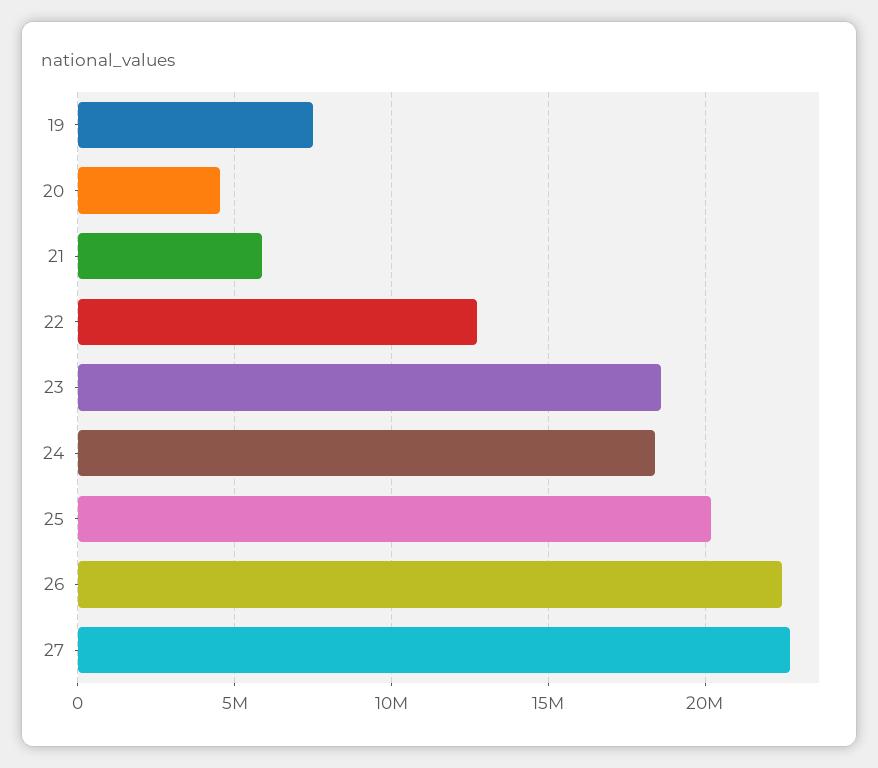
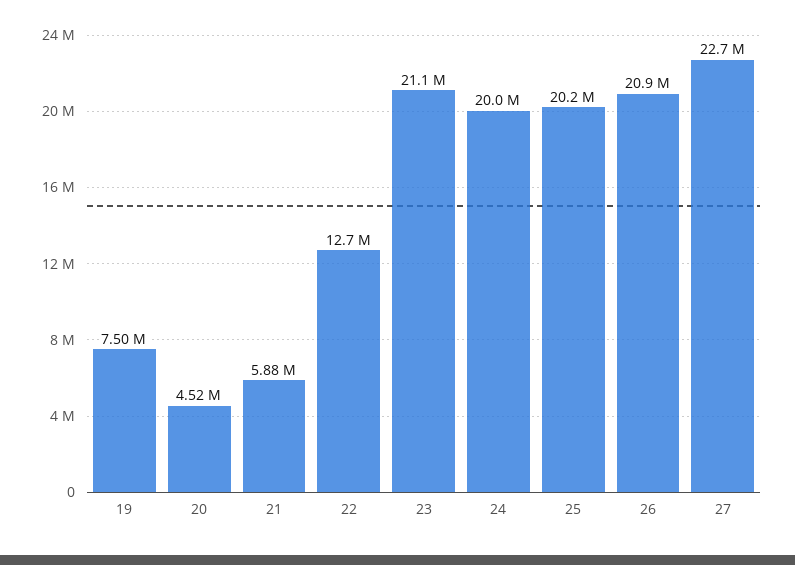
  {
    "19": 7500000,
    "20": 4520000,
    "21": 5880000,
    "22": 12700000,
-   "23": 18500000,
+   "23": 21100000,
-   "24": 18500000,
+   "24": 20000000,
    "25": 20200000,
-   "26": 22500000,
+   "26": 20900000,
    "27": 22700000
  }

